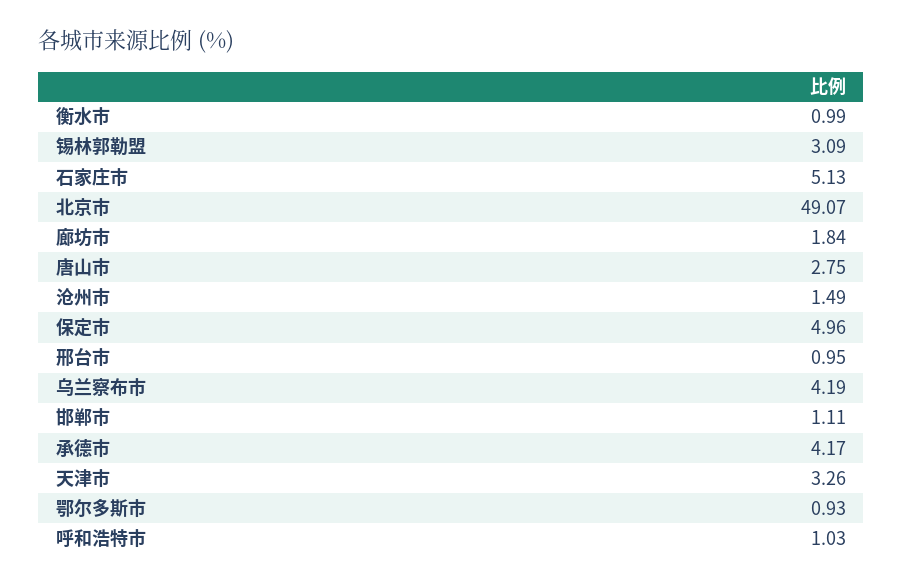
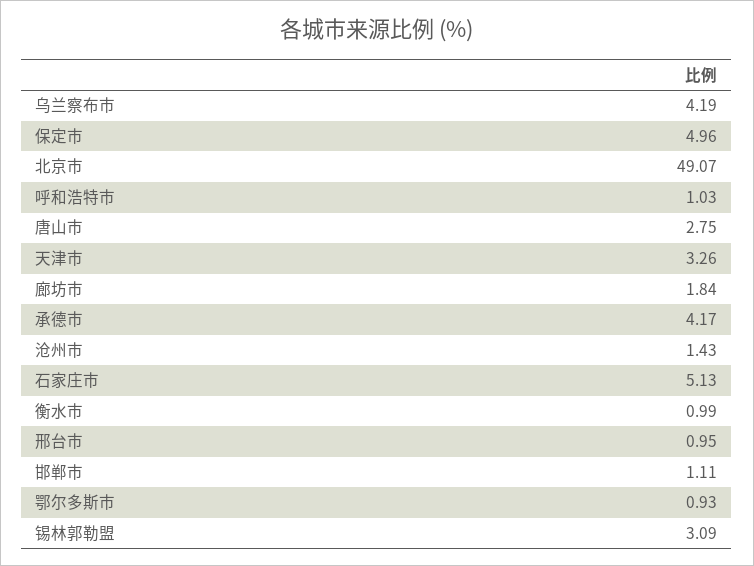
  {
    "衡水市": 0.99,
    "锡林郭勒盟": 3.09,
    "石家庄市": 5.13,
    "北京市": 49.07,
    "廊坊市": 1.84,
    "唐山市": 2.75,
-   "沧州市": 1.49,
+   "沧州市": 1.43,
    "保定市": 4.96,
    "邢台市": 0.95,
    "乌兰察布市": 4.19,
    "邯郸市": 1.11,
    "承德市": 4.17,
    "天津市": 3.26,
    "鄂尔多斯市": 0.93,
    "呼和浩特市": 1.03
  }

